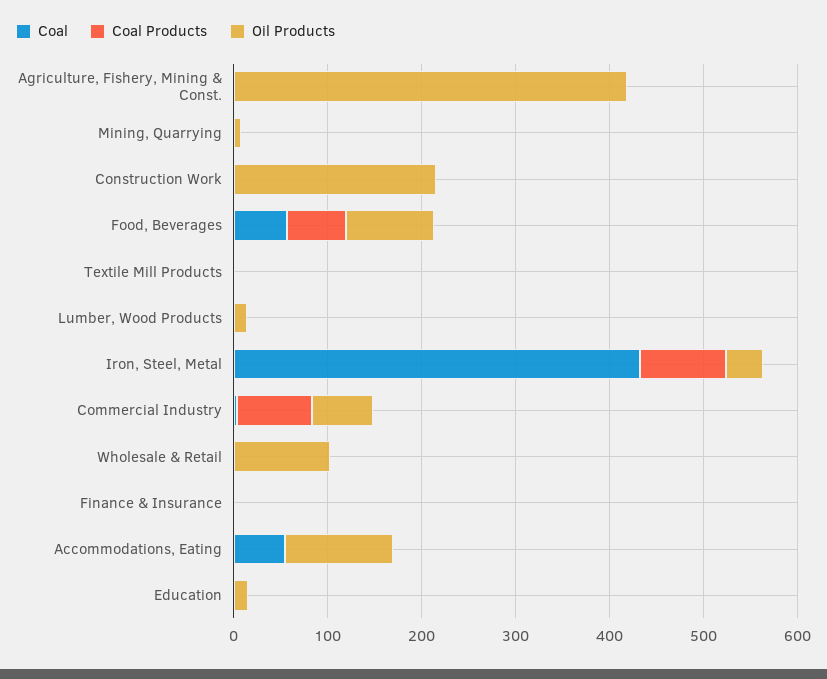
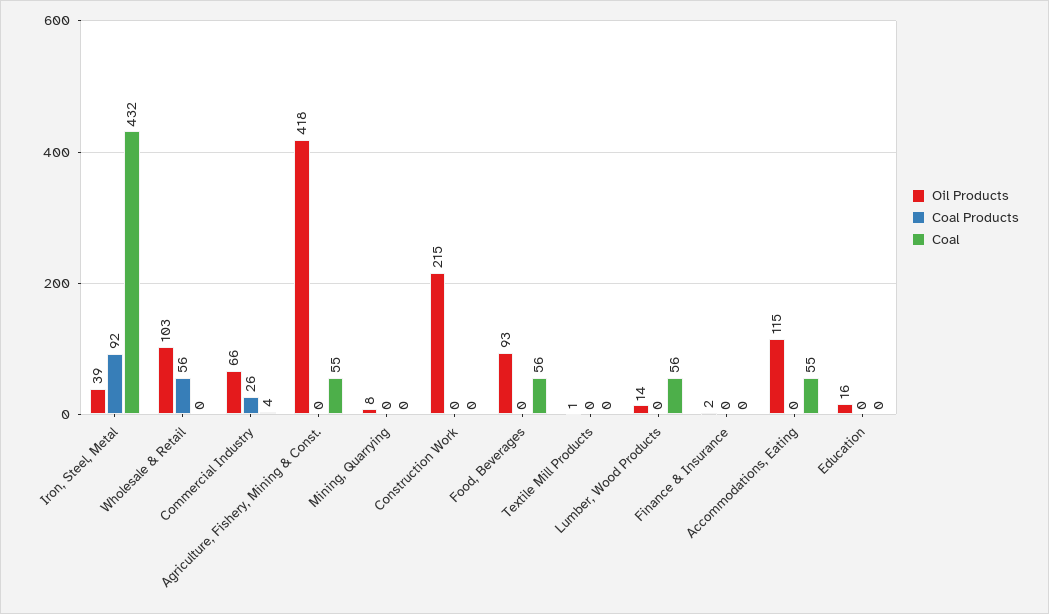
  {
    "Coal": {
-     "Agriculture, Fishery, Mining & Const.": 0,
+     "Agriculture, Fishery, Mining & Const.": 55,
      "Mining, Quarrying": 0,
      "Construction Work": 0,
      "Food, Beverages": 56,
      "Textile Mill Products": 0,
-     "Lumber, Wood Products": 0,
+     "Lumber, Wood Products": 56,
      "Iron, Steel, Metal": 432,
      "Commercial Industry": 4,
      "Wholesale & Retail": 0,
      "Finance & Insurance": 0,
      "Accommodations, Eating": 55,
      "Education": 0
    },
    "Coal Products": {
      "Agriculture, Fishery, Mining & Const.": 0,
      "Mining, Quarrying": 0,
      "Construction Work": 0,
-     "Food, Beverages": 60,
+     "Food, Beverages": 0,
      "Textile Mill Products": 0,
      "Lumber, Wood Products": 0,
      "Iron, Steel, Metal": 92,
-     "Commercial Industry": 80,
+     "Commercial Industry": 26,
-     "Wholesale & Retail": 0,
+     "Wholesale & Retail": 56,
      "Finance & Insurance": 0,
      "Accommodations, Eating": 0,
      "Education": 0
    },
    "Oil Products": {
      "Agriculture, Fishery, Mining & Const.": 418,
      "Mining, Quarrying": 8,
      "Construction Work": 215,
      "Food, Beverages": 93,
      "Textile Mill Products": 1,
      "Lumber, Wood Products": 14,
      "Iron, Steel, Metal": 39,
      "Commercial Industry": 66,
      "Wholesale & Retail": 103,
      "Finance & Insurance": 2,
      "Accommodations, Eating": 115,
      "Education": 16
    }
  }

